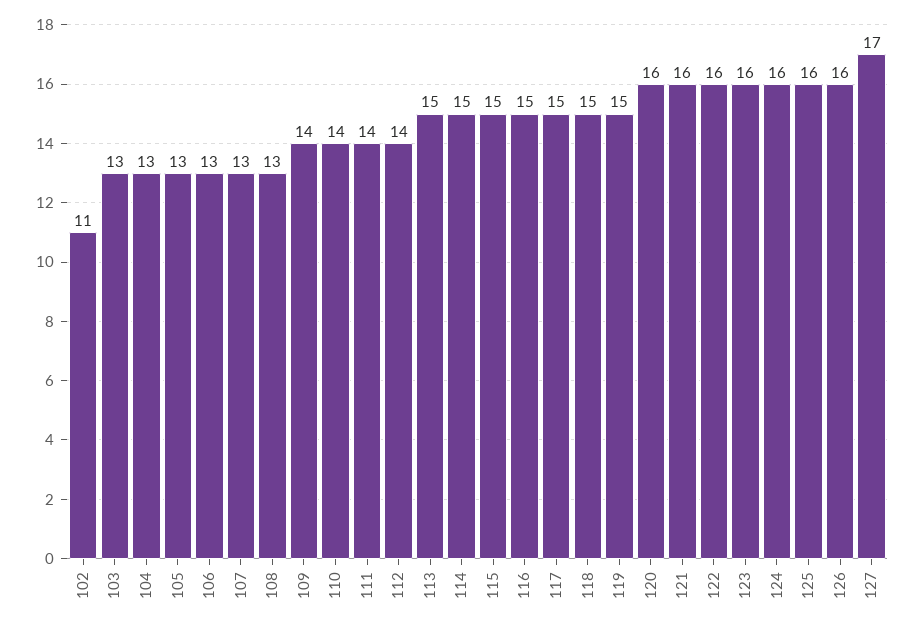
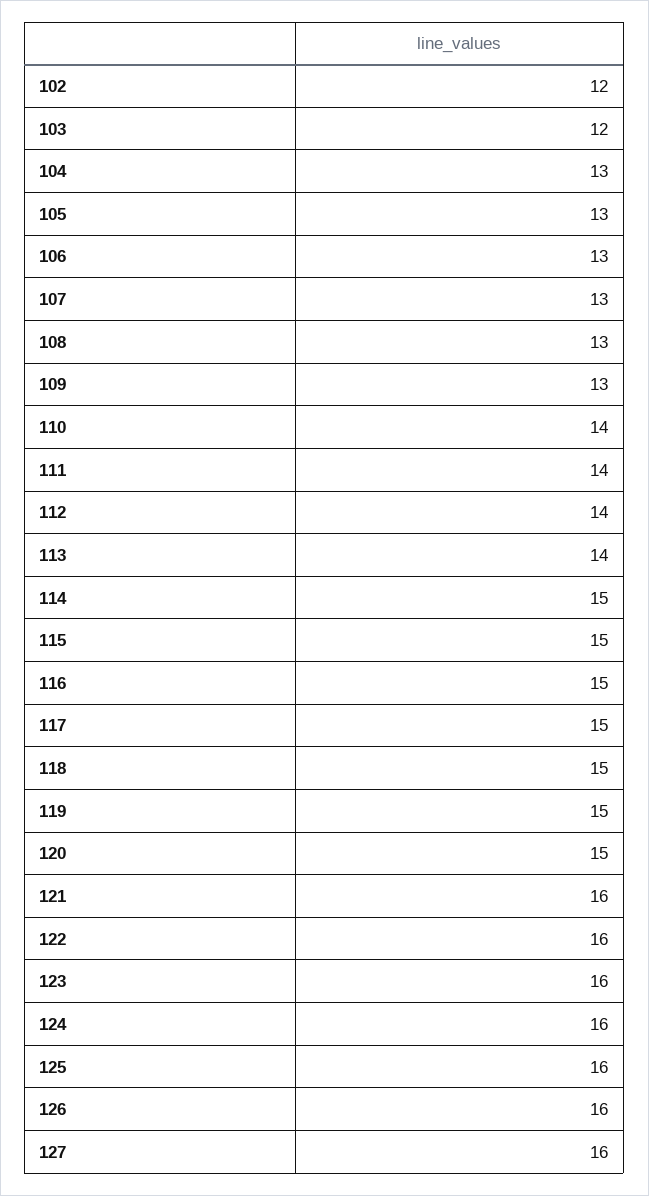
  {
-   "102": 11,
+   "102": 12,
-   "103": 13,
+   "103": 12,
    "104": 13,
    "105": 13,
    "106": 13,
    "107": 13,
    "108": 13,
-   "109": 14,
+   "109": 13,
    "110": 14,
    "111": 14,
    "112": 14,
-   "113": 15,
+   "113": 14,
    "114": 15,
    "115": 15,
    "116": 15,
    "117": 15,
    "118": 15,
    "119": 15,
-   "120": 16,
+   "120": 15,
    "121": 16,
    "122": 16,
    "123": 16,
    "124": 16,
    "125": 16,
    "126": 16,
-   "127": 17
+   "127": 16
  }

